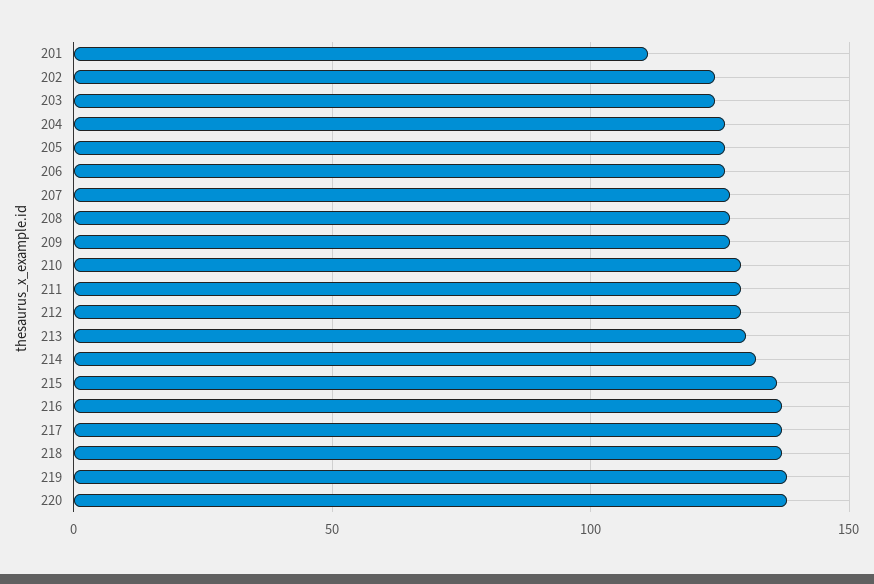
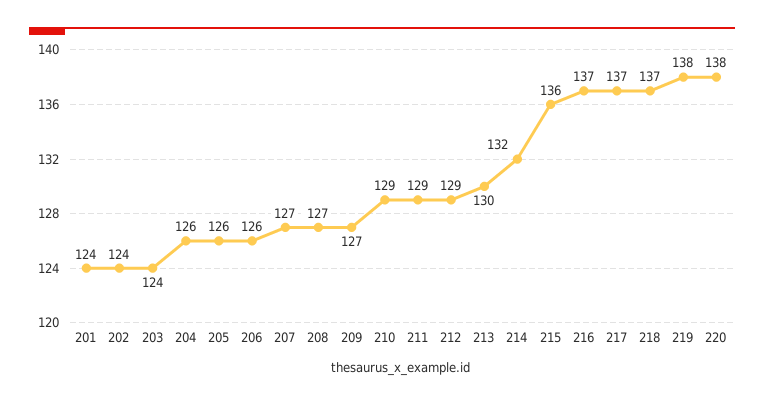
  {
-   "201": 110,
+   "201": 124,
    "202": 124,
    "203": 124,
    "204": 126,
    "205": 126,
    "206": 126,
    "207": 127,
    "208": 127,
    "209": 127,
    "210": 129,
    "211": 129,
    "212": 129,
    "213": 130,
    "214": 132,
    "215": 136,
    "216": 137,
    "217": 137,
    "218": 137,
    "219": 138,
    "220": 138
  }

